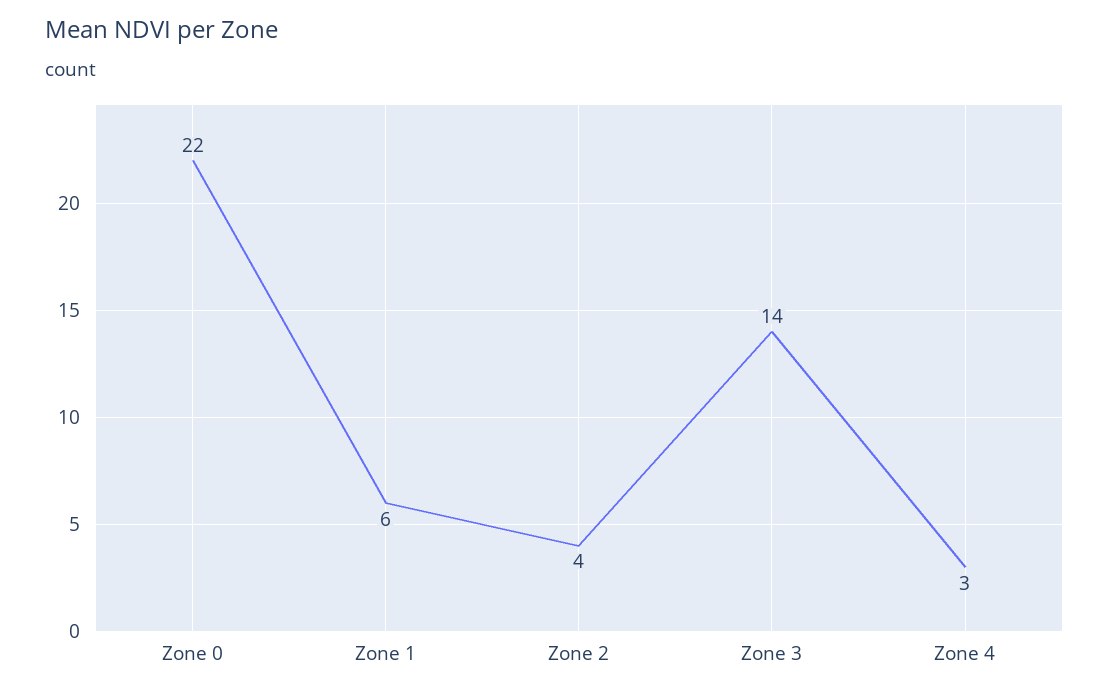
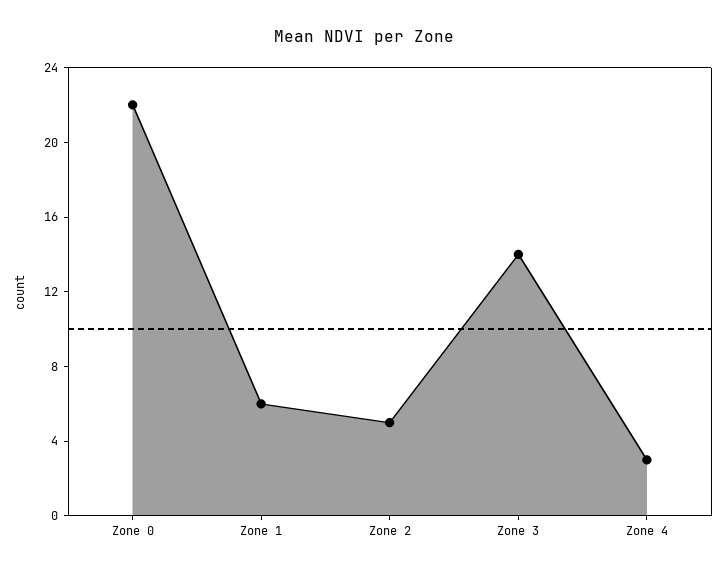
  {
    "Zone 0": 22,
    "Zone 1": 6,
-   "Zone 2": 4,
+   "Zone 2": 5,
    "Zone 3": 14,
    "Zone 4": 3
  }

